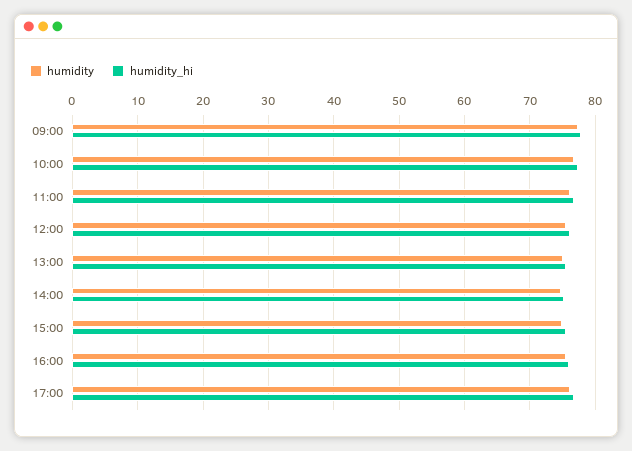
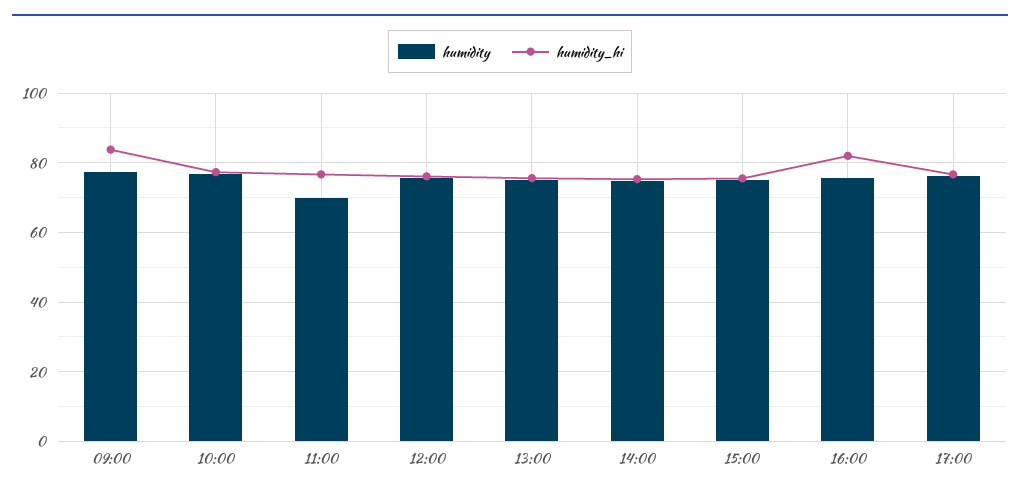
  {
    "humidity": {
      "09:00": 77,
      "10:00": 77,
-     "11:00": 76,
+     "11:00": 70,
      "12:00": 76,
      "13:00": 75,
      "14:00": 75,
      "15:00": 75,
      "16:00": 76,
      "17:00": 76
    },
    "humidity_hi": {
-     "09:00": 78,
+     "09:00": 84,
      "10:00": 77,
      "11:00": 77,
      "12:00": 76,
      "13:00": 76,
      "14:00": 75,
      "15:00": 76,
-     "16:00": 76,
+     "16:00": 82,
      "17:00": 77
    }
  }

